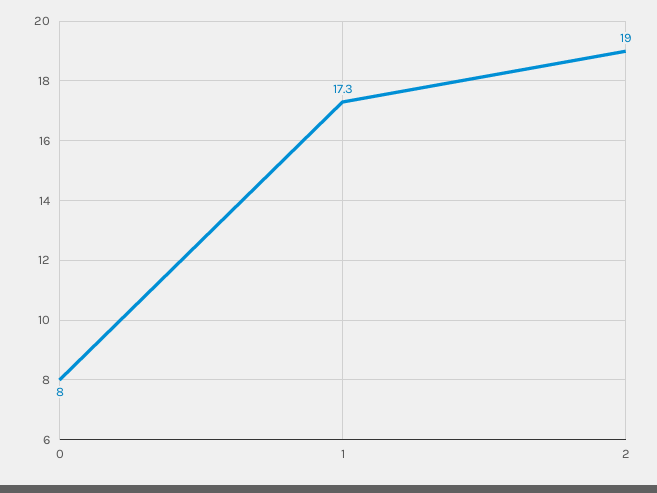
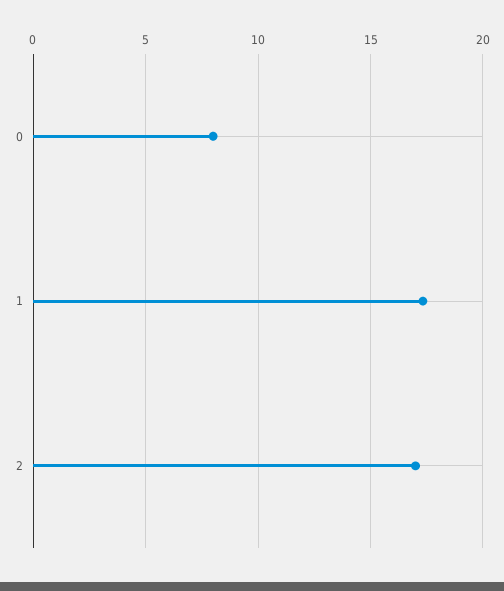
  {
    "0": 8,
    "1": 17.3,
-   "2": 19
+   "2": 17
  }

